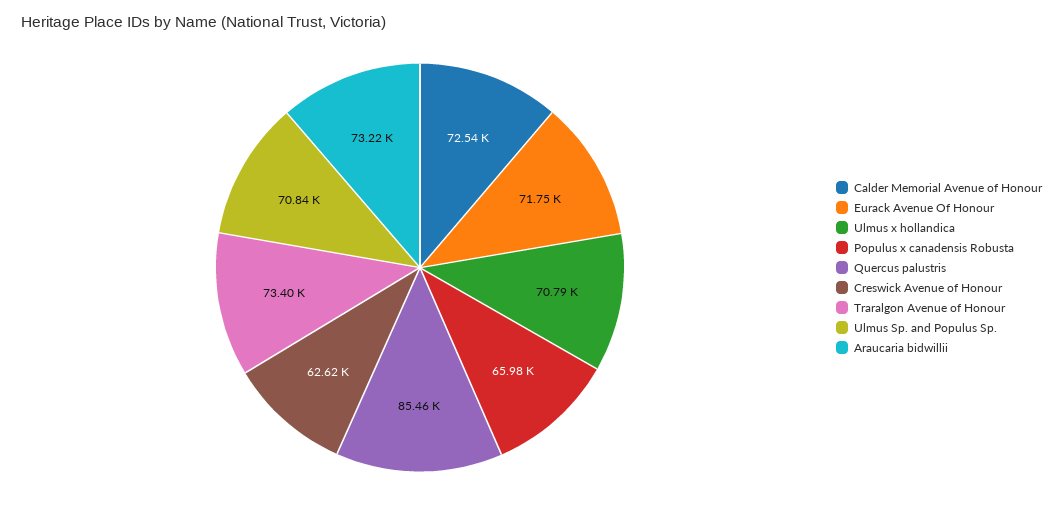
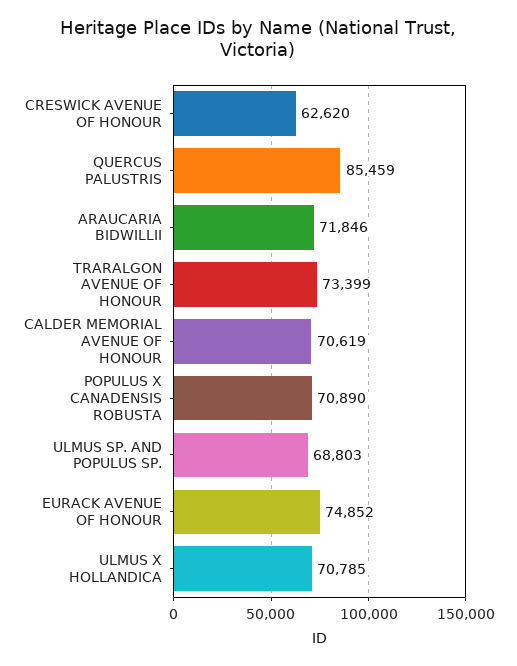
  {
-   "Calder Memorial Avenue of Honour": 72540,
+   "Calder Memorial Avenue of Honour": 70619,
-   "Eurack Avenue Of Honour": 71750,
+   "Eurack Avenue Of Honour": 74852,
    "Ulmus x hollandica": 70785,
-   "Populus x canadensis Robusta": 65980,
+   "Populus x canadensis Robusta": 70890,
    "Quercus palustris": 85459,
    "Creswick Avenue of Honour": 62620,
    "Traralgon Avenue of Honour": 73399,
-   "Ulmus Sp. and Populus Sp.": 70840,
+   "Ulmus Sp. and Populus Sp.": 68803,
-   "Araucaria bidwillii": 73220
+   "Araucaria bidwillii": 71846
  }

